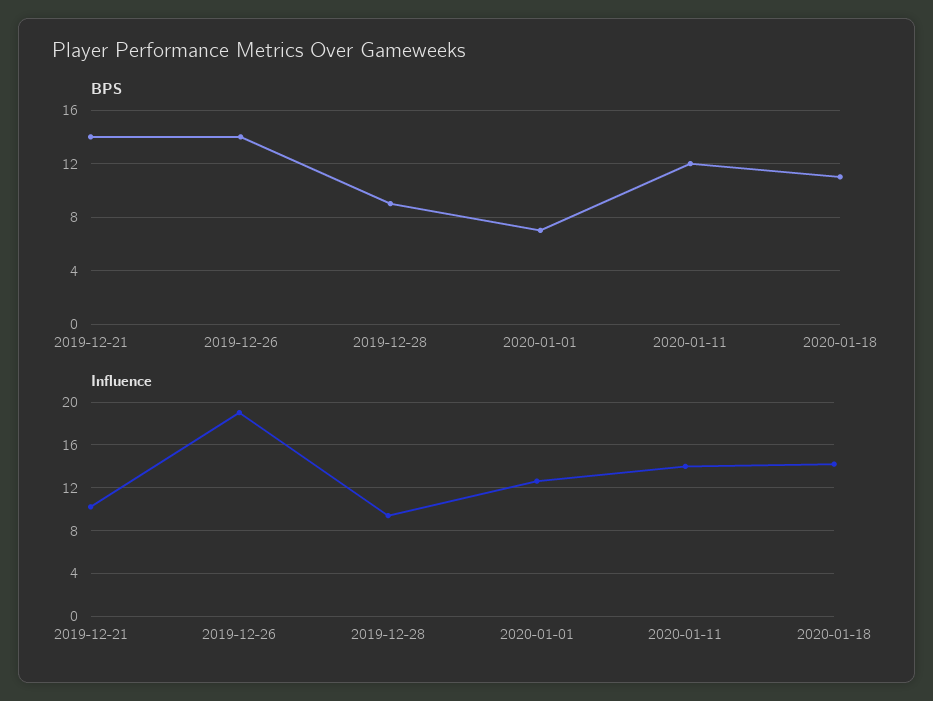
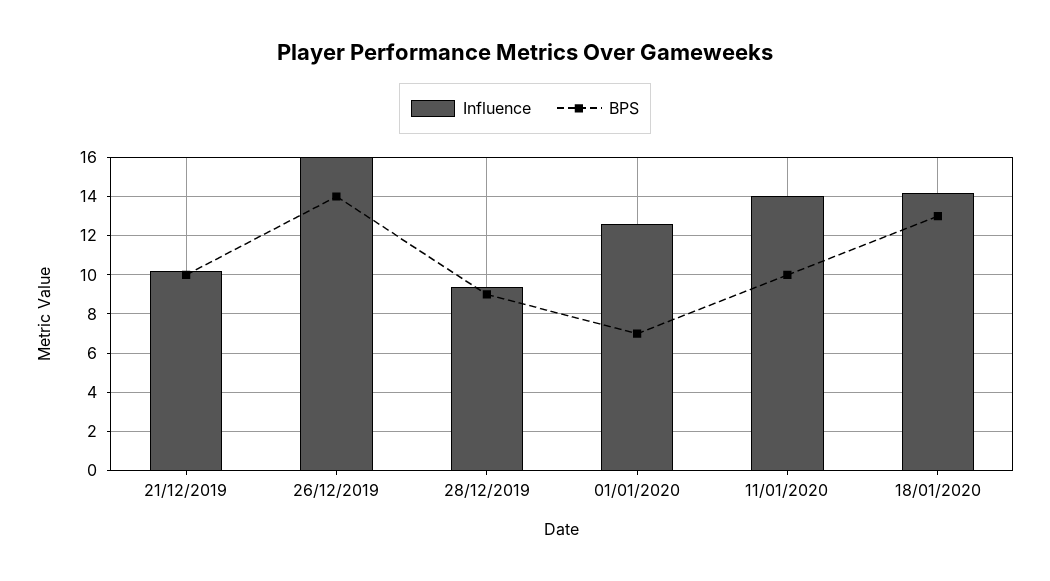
  {
    "BPS": {
-     "2019-12-21": 14,
+     "2019-12-21": 10,
      "2019-12-26": 14,
      "2019-12-28": 9,
      "2020-01-01": 7,
-     "2020-01-11": 12,
+     "2020-01-11": 10,
-     "2020-01-18": 11
+     "2020-01-18": 13
    },
    "Influence": {
      "2019-12-21": 10,
-     "2019-12-26": 19,
+     "2019-12-26": 16,
      "2019-12-28": 9.5,
      "2020-01-01": 12.5,
      "2020-01-11": 14,
      "2020-01-18": 14
    }
  }

